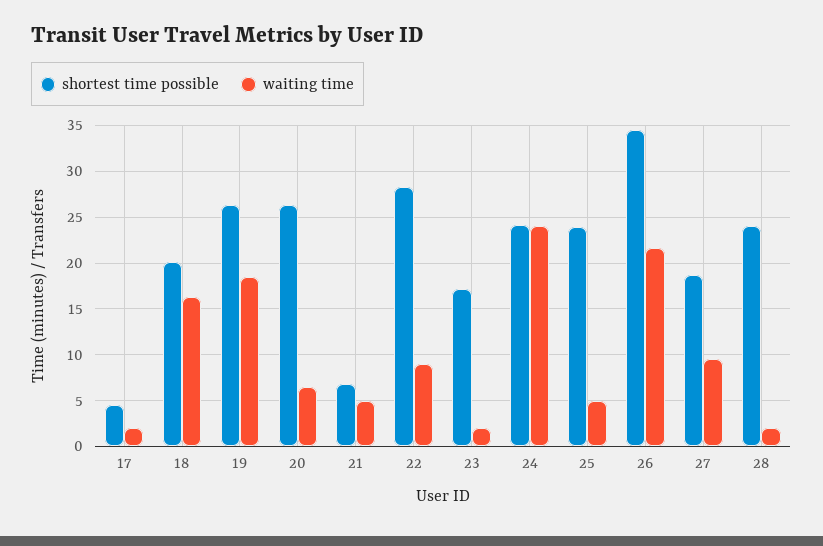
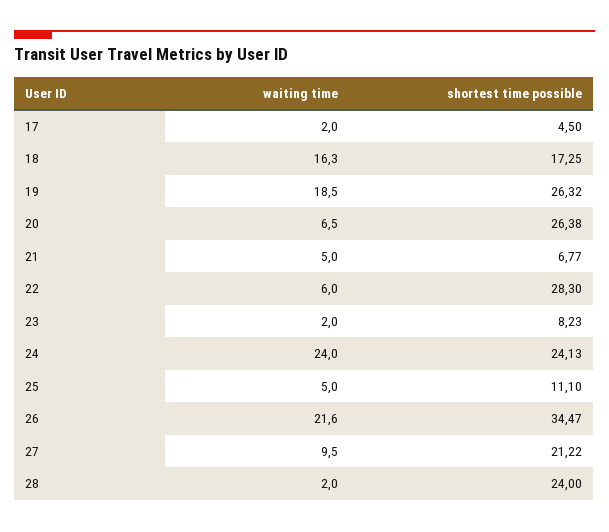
  {
    "shortest time possible": {
      "17": 4.5,
-     "18": 20,
+     "18": 17.25,
      "19": 26.32,
      "20": 26.38,
      "21": 6.77,
      "22": 28.3,
-     "23": 17,
+     "23": 8.23,
      "24": 24.13,
-     "25": 24,
+     "25": 11.1,
      "26": 34.47,
-     "27": 19,
+     "27": 21.22,
      "28": 24
    },
    "waiting time": {
      "17": 2,
      "18": 16.3,
      "19": 18.5,
      "20": 6.5,
      "21": 5,
-     "22": 9,
+     "22": 6,
      "23": 2,
      "24": 24,
      "25": 5,
      "26": 21.6,
      "27": 9.5,
      "28": 2
    }
  }

